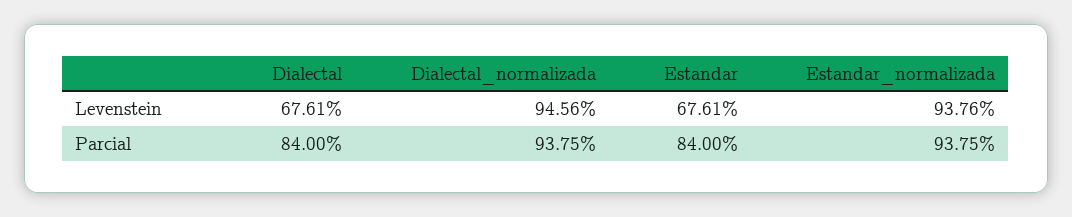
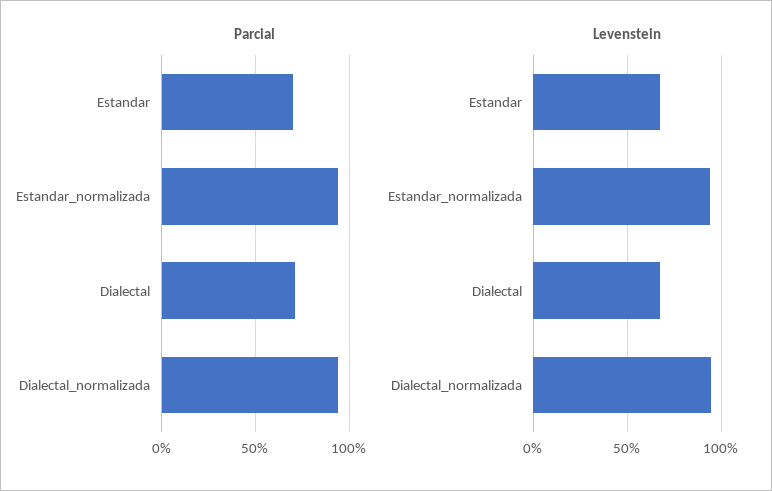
  {
    "Levenstein": {
      "Dialectal": 67.61,
      "Dialectal_normalizada": 94.56,
      "Estandar": 67.61,
      "Estandar_normalizada": 93.76
    },
    "Parcial": {
-     "Dialectal": 84,
+     "Dialectal": 70,
      "Dialectal_normalizada": 93.75,
-     "Estandar": 84,
+     "Estandar": 70,
      "Estandar_normalizada": 93.75
    }
  }

